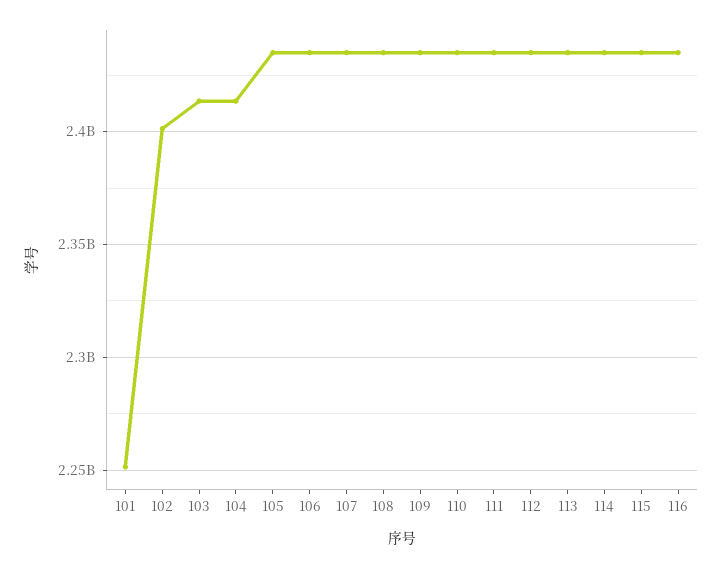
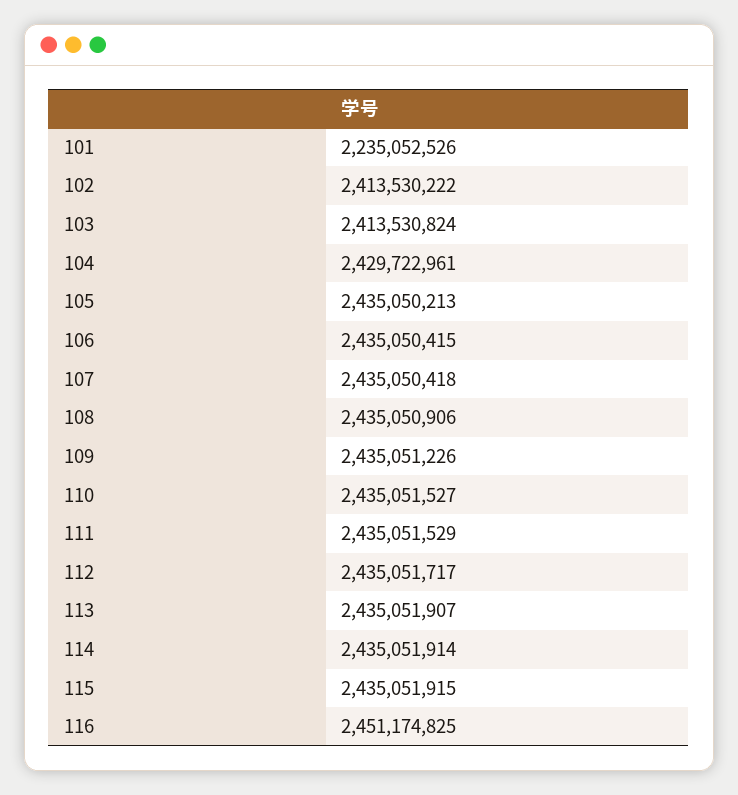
  {
-   "101": 2250000000,
+   "101": 2235052526,
-   "102": 2400000000,
+   "102": 2413530222,
    "103": 2413530824,
-   "104": 2415000000,
+   "104": 2429722961,
    "105": 2435050213,
    "106": 2435050415,
    "107": 2435050418,
    "108": 2435050906,
    "109": 2435051226,
    "110": 2435051527,
    "111": 2435051529,
    "112": 2435051717,
    "113": 2435051907,
    "114": 2435051914,
    "115": 2435051915,
-   "116": 2435000000
+   "116": 2451174825
  }

